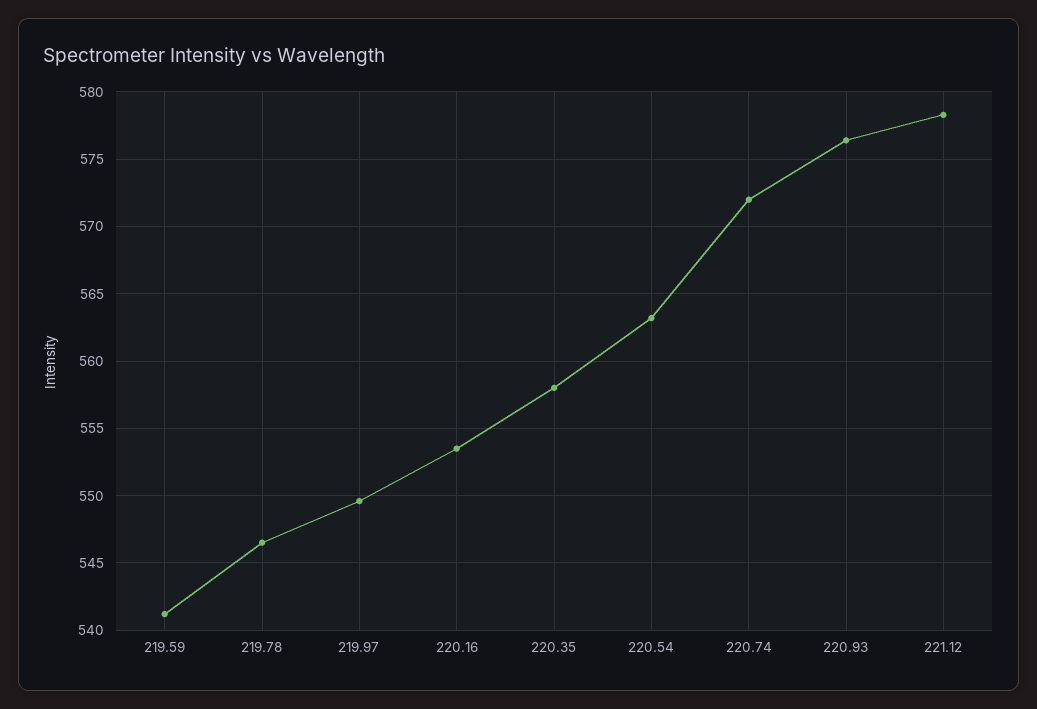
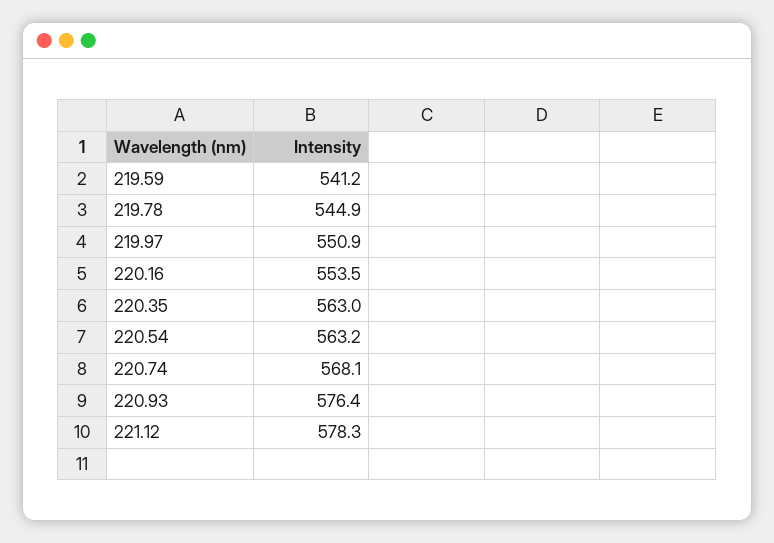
  {
    "219.59": 541.2,
-   "219.78": 546.5,
+   "219.78": 544.9,
-   "219.97": 549.5,
+   "219.97": 550.9,
    "220.16": 553.5,
-   "220.35": 558,
+   "220.35": 563,
    "220.54": 563.2,
-   "220.74": 572,
+   "220.74": 568.1,
    "220.93": 576.4,
    "221.12": 578.3
  }

